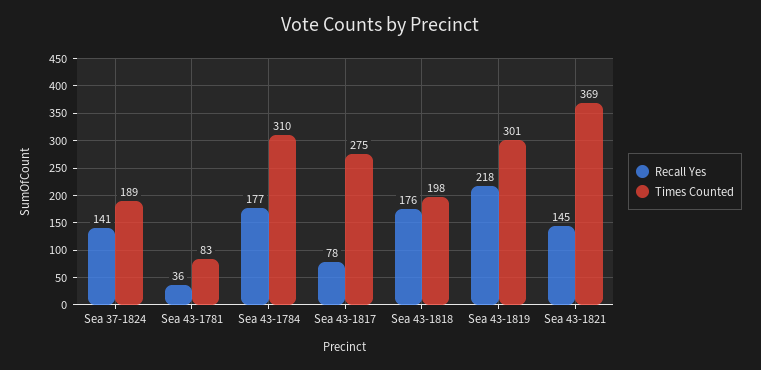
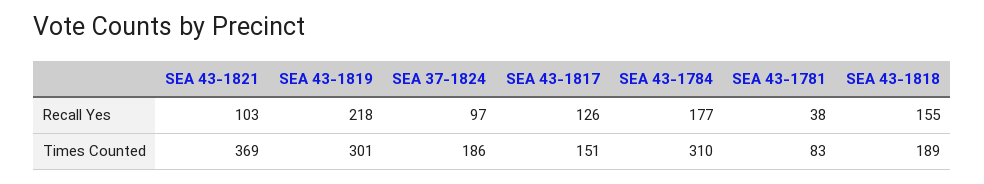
  {
    "Recall Yes": {
-     "Sea 37-1824": 141,
+     "Sea 37-1824": 97,
-     "Sea 43-1781": 36,
+     "Sea 43-1781": 38,
      "Sea 43-1784": 177,
-     "Sea 43-1817": 78,
+     "Sea 43-1817": 126,
-     "Sea 43-1818": 176,
+     "Sea 43-1818": 155,
      "Sea 43-1819": 218,
-     "Sea 43-1821": 145
+     "Sea 43-1821": 103
    },
    "Times Counted": {
-     "Sea 37-1824": 189,
+     "Sea 37-1824": 186,
      "Sea 43-1781": 83,
      "Sea 43-1784": 310,
-     "Sea 43-1817": 275,
+     "Sea 43-1817": 151,
-     "Sea 43-1818": 198,
+     "Sea 43-1818": 189,
      "Sea 43-1819": 301,
      "Sea 43-1821": 369
    }
  }

